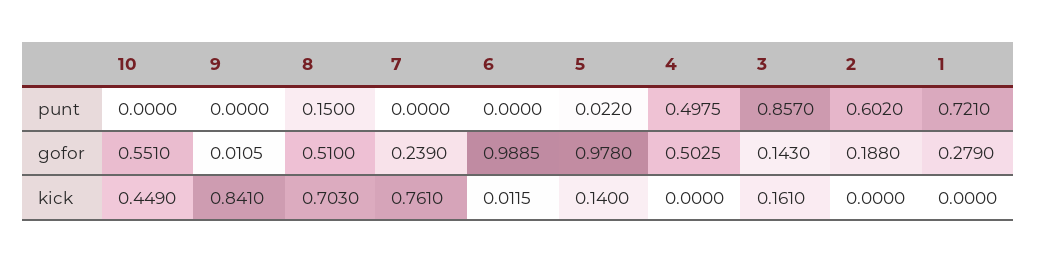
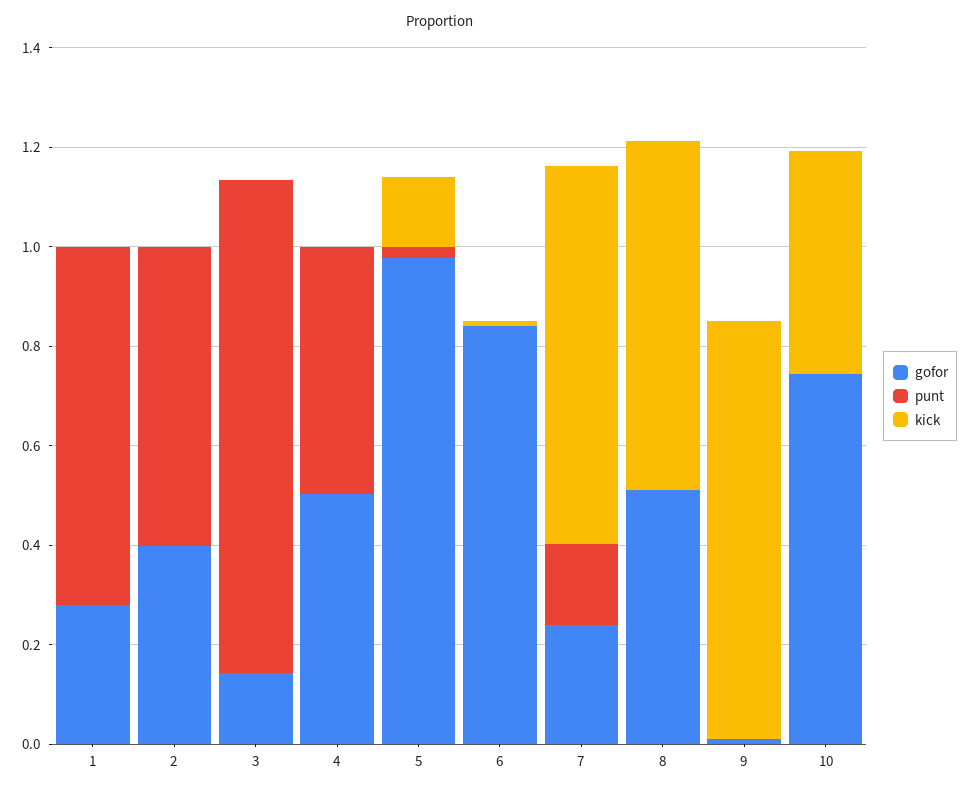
  {
    "punt": {
      "10": 0,
      "9": 0,
-     "8": 0.15,
+     "8": 0,
-     "7": 0,
+     "7": 0.15,
      "6": 0,
      "5": 0.022,
      "4": 0.4975,
-     "3": 0.857,
+     "3": 1,
      "2": 0.602,
      "1": 0.721
    },
    "gofor": {
-     "10": 0.551,
+     "10": 0.75,
      "9": 0.0105,
      "8": 0.51,
      "7": 0.239,
-     "6": 0.9885,
+     "6": 0.85,
      "5": 0.978,
      "4": 0.5025,
      "3": 0.143,
-     "2": 0.188,
+     "2": 0.4,
      "1": 0.279
    },
    "kick": {
      "10": 0.449,
      "9": 0.841,
      "8": 0.703,
      "7": 0.761,
      "6": 0.0115,
      "5": 0.14,
      "4": 0,
-     "3": 0.161,
+     "3": 0,
      "2": 0,
      "1": 0
    }
  }

